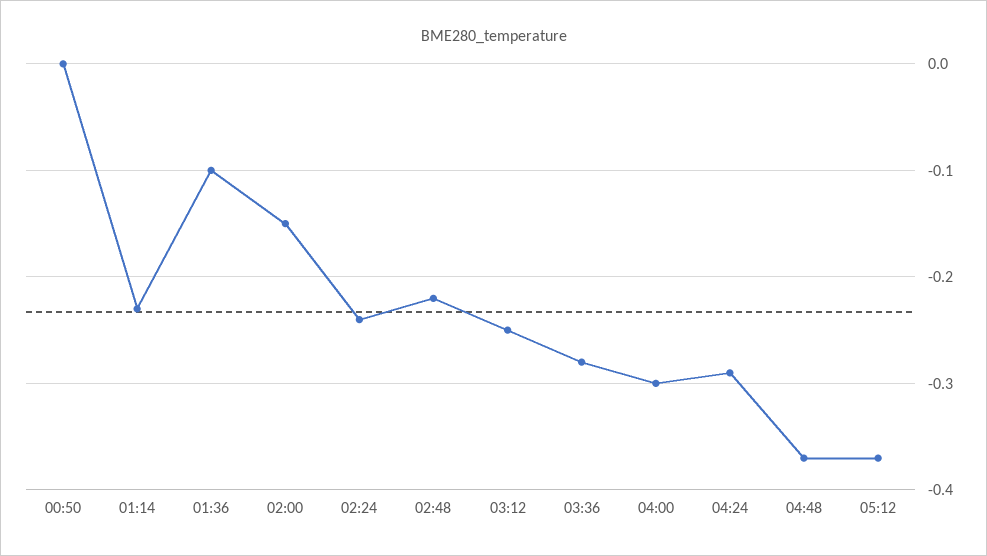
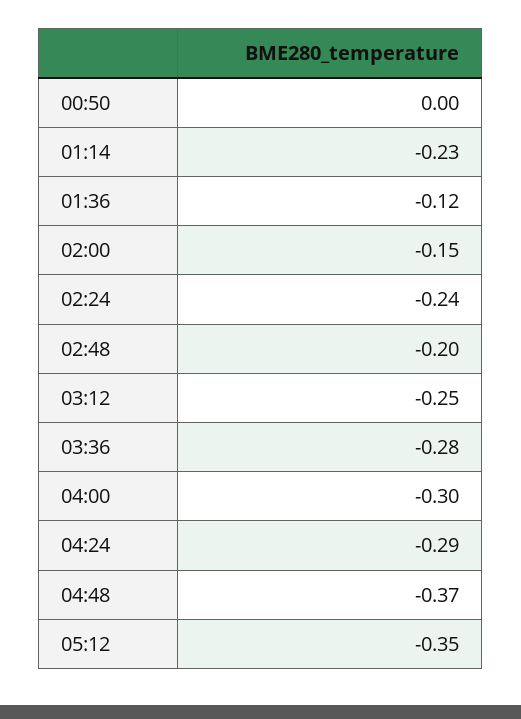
  {
    "00:50": 0,
    "01:14": -0.23,
-   "01:36": -0.1,
+   "01:36": -0.12,
    "02:00": -0.15,
    "02:24": -0.24,
-   "02:48": -0.22,
+   "02:48": -0.2,
    "03:12": -0.25,
    "03:36": -0.28,
    "04:00": -0.3,
    "04:24": -0.29,
    "04:48": -0.37,
-   "05:12": -0.37
+   "05:12": -0.35
  }

